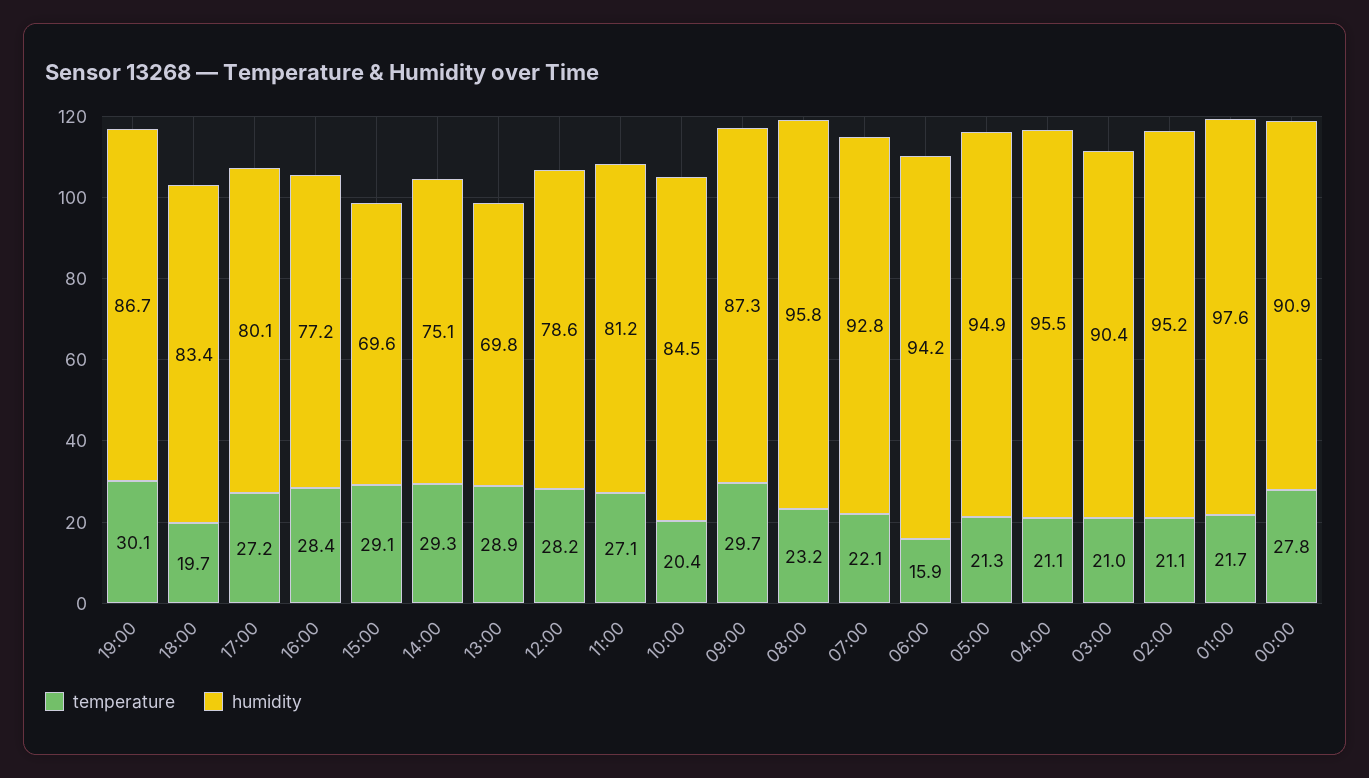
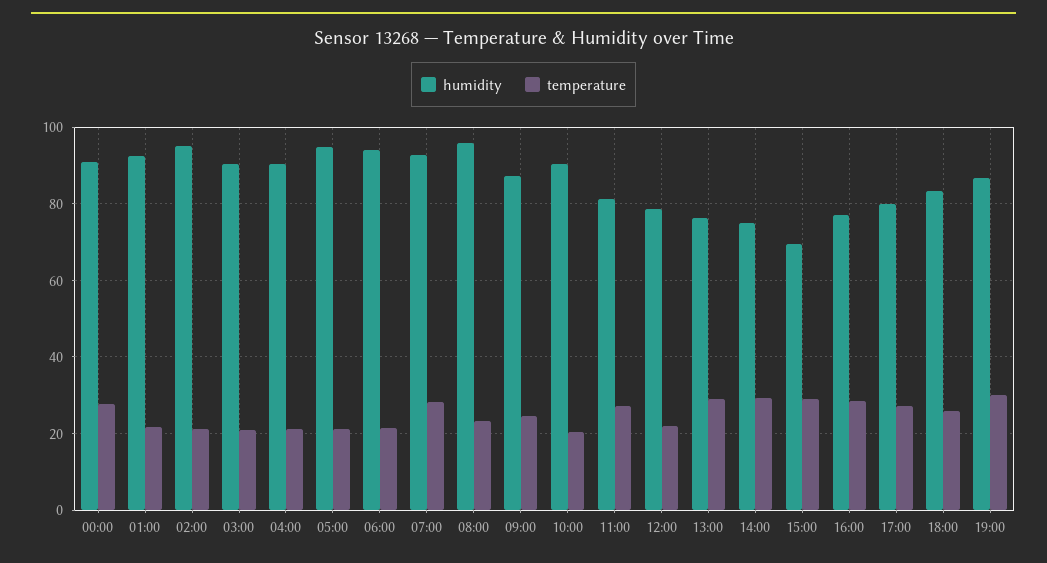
  {
    "temperature": {
      "19:00": 30.1,
-     "18:00": 19.7,
+     "18:00": 26,
      "17:00": 27.2,
      "16:00": 28.4,
      "15:00": 29.1,
      "14:00": 29.3,
      "13:00": 28.9,
-     "12:00": 28.2,
+     "12:00": 22,
      "11:00": 27.1,
      "10:00": 20.4,
-     "09:00": 29.7,
+     "09:00": 24,
      "08:00": 23.2,
-     "07:00": 22.1,
+     "07:00": 28,
-     "06:00": 15.9,
+     "06:00": 22,
      "05:00": 21.3,
      "04:00": 21.1,
      "03:00": 21,
      "02:00": 21.1,
      "01:00": 21.7,
      "00:00": 27.8
    },
    "humidity": {
      "19:00": 86.7,
      "18:00": 83.4,
      "17:00": 80.1,
      "16:00": 77.2,
      "15:00": 69.6,
      "14:00": 75.1,
-     "13:00": 69.8,
+     "13:00": 76,
      "12:00": 78.6,
      "11:00": 81.2,
-     "10:00": 84.5,
+     "10:00": 90,
      "09:00": 87.3,
      "08:00": 95.8,
      "07:00": 92.8,
      "06:00": 94.2,
      "05:00": 94.9,
-     "04:00": 95.5,
+     "04:00": 90,
      "03:00": 90.4,
      "02:00": 95.2,
-     "01:00": 97.6,
+     "01:00": 92,
      "00:00": 90.9
    }
  }

